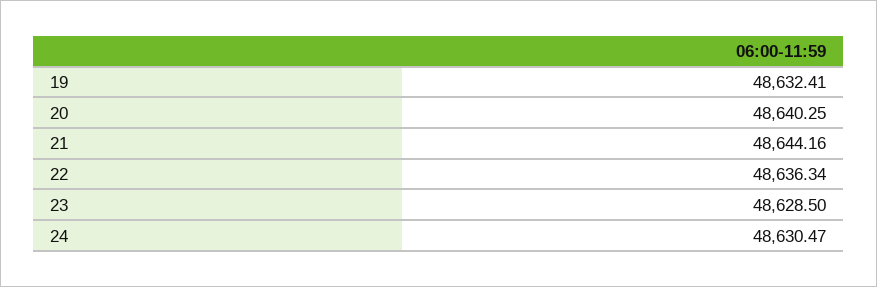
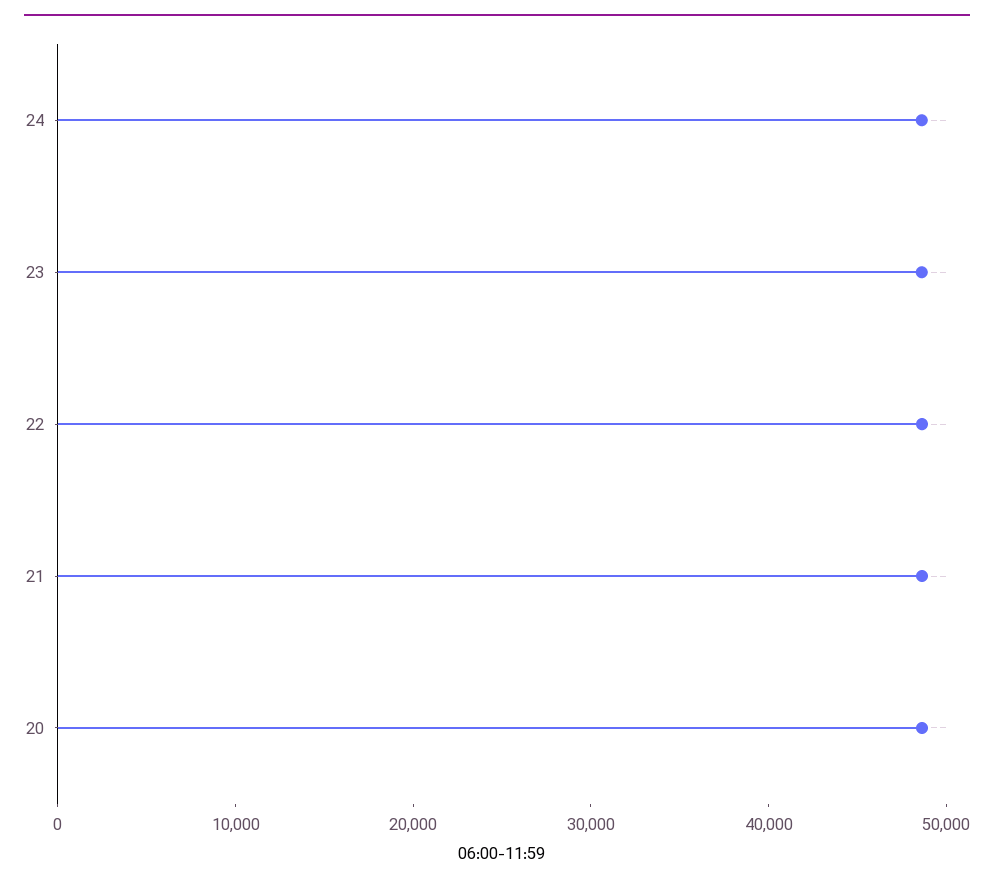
  {
-   "19": 48632.41,
    "20": 48640.25,
    "21": 48644.16,
    "22": 48636.34,
    "23": 48628.5,
    "24": 48630.47
  }

